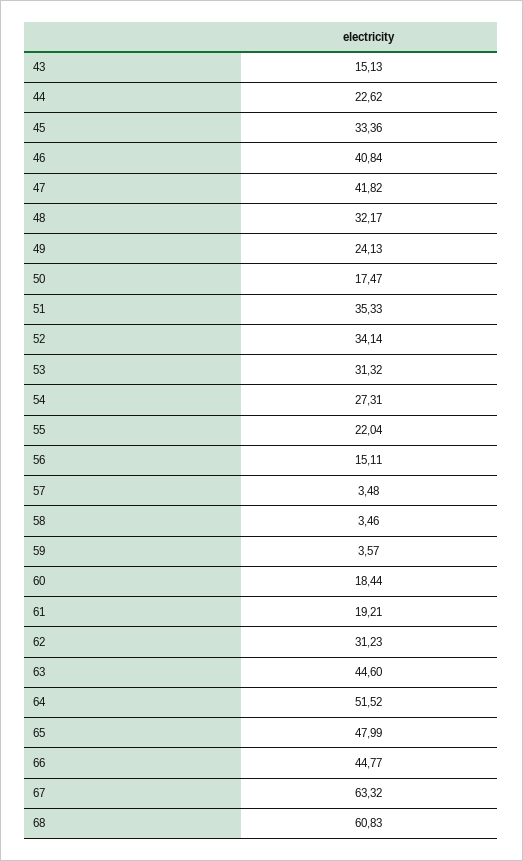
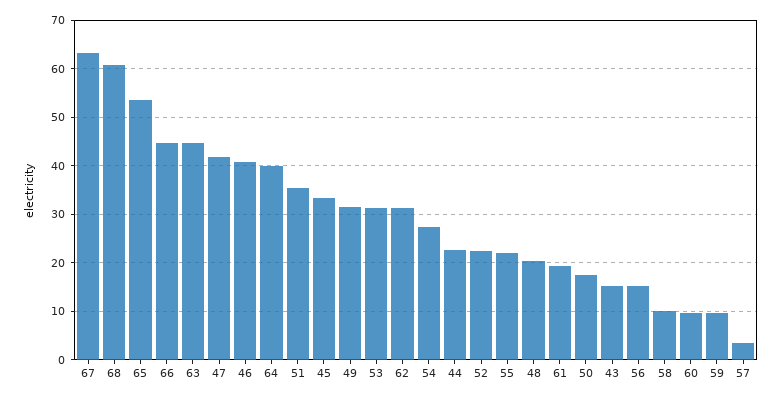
  {
    "43": 15.13,
    "44": 22.62,
    "45": 33.36,
    "46": 40.84,
    "47": 41.82,
-   "48": 32.17,
+   "48": 20,
-   "49": 24.13,
+   "49": 32,
    "50": 17.47,
    "51": 35.33,
-   "52": 34.14,
+   "52": 22,
    "53": 31.32,
    "54": 27.31,
    "55": 22.04,
    "56": 15.11,
    "57": 3.48,
-   "58": 3.46,
+   "58": 10,
-   "59": 3.57,
+   "59": 10,
-   "60": 18.44,
+   "60": 10,
    "61": 19.21,
    "62": 31.23,
    "63": 44.6,
-   "64": 51.52,
+   "64": 40,
-   "65": 47.99,
+   "65": 54,
    "66": 44.77,
    "67": 63.32,
    "68": 60.83
  }

